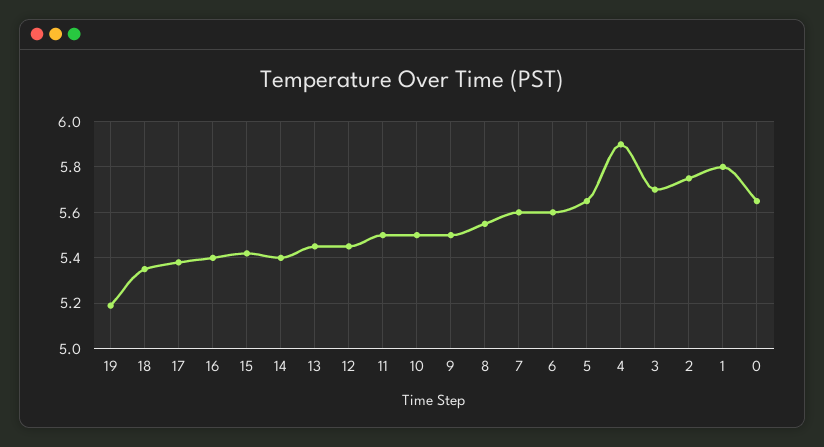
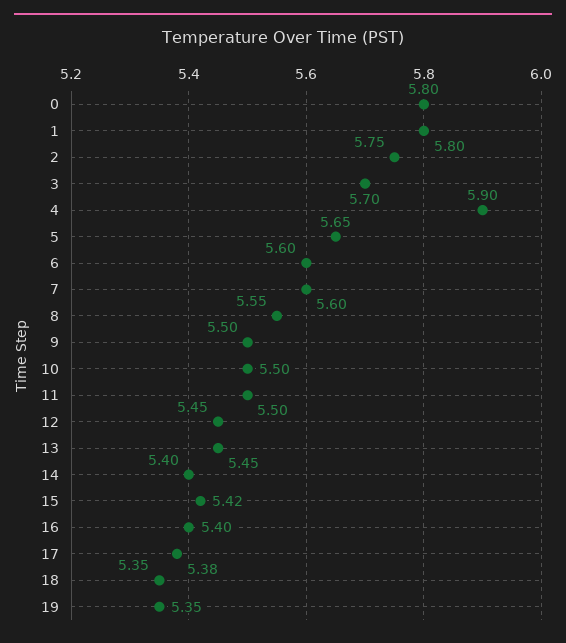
  {
-   "19": 5.2,
+   "19": 5.35,
    "18": 5.35,
    "17": 5.38,
    "16": 5.4,
    "15": 5.42,
    "14": 5.4,
    "13": 5.45,
    "12": 5.45,
    "11": 5.5,
    "10": 5.5,
    "9": 5.5,
    "8": 5.55,
    "7": 5.6,
    "6": 5.6,
    "5": 5.65,
    "4": 5.9,
    "3": 5.7,
    "2": 5.75,
    "1": 5.8,
-   "0": 5.65
+   "0": 5.8
  }

